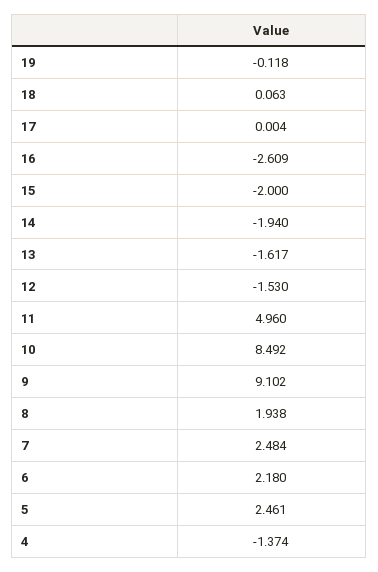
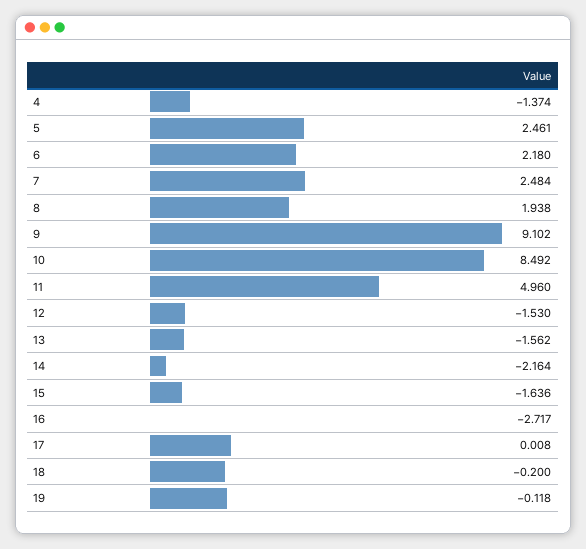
  {
    "19": -0.118,
-   "18": 0.063,
+   "18": -0.2,
-   "17": 0.004,
+   "17": 0.008,
-   "16": -2.609,
+   "16": -2.717,
-   "15": -2,
+   "15": -1.636,
-   "14": -1.94,
+   "14": -2.164,
-   "13": -1.617,
+   "13": -1.562,
    "12": -1.53,
    "11": 4.96,
    "10": 8.492,
    "9": 9.102,
    "8": 1.938,
    "7": 2.484,
    "6": 2.18,
    "5": 2.461,
    "4": -1.374
  }

